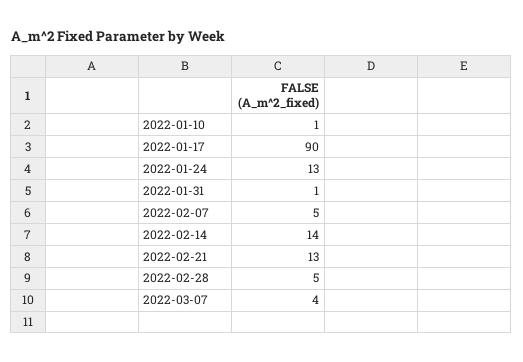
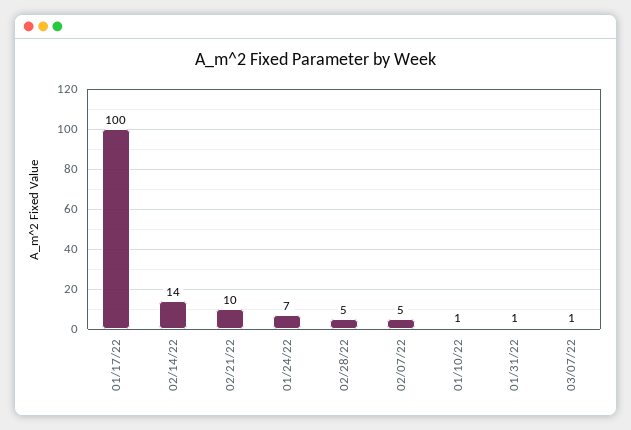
  {
    "2022-01-10": 1,
-   "2022-01-17": 90,
+   "2022-01-17": 100,
-   "2022-01-24": 13,
+   "2022-01-24": 7,
    "2022-01-31": 1,
    "2022-02-07": 5,
    "2022-02-14": 14,
-   "2022-02-21": 13,
+   "2022-02-21": 10,
    "2022-02-28": 5,
-   "2022-03-07": 4
+   "2022-03-07": 1
  }

